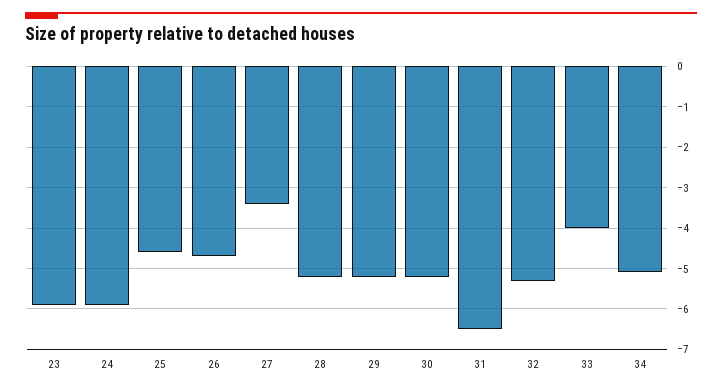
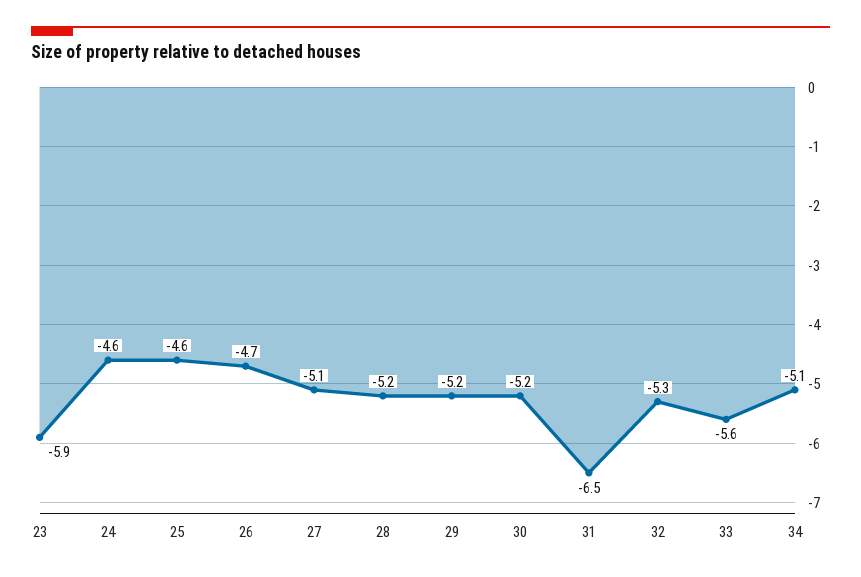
  {
    "23": -5.9,
-   "24": -6,
+   "24": -4.6,
    "25": -4.6,
    "26": -4.7,
-   "27": -3.5,
+   "27": -5.1,
    "28": -5.2,
    "29": -5.2,
    "30": -5.2,
    "31": -6.5,
    "32": -5.3,
-   "33": -4,
+   "33": -5.6,
    "34": -5.1
  }

